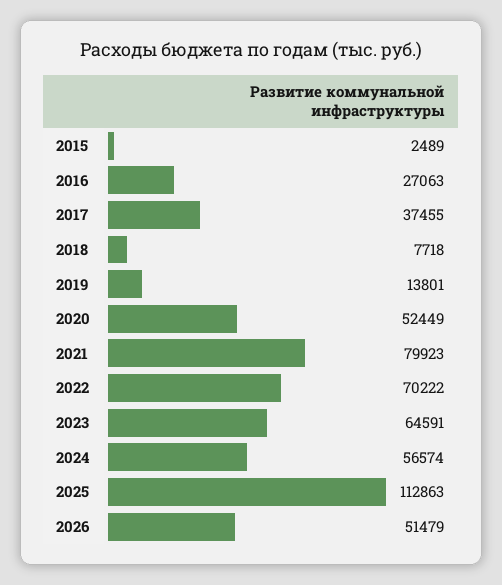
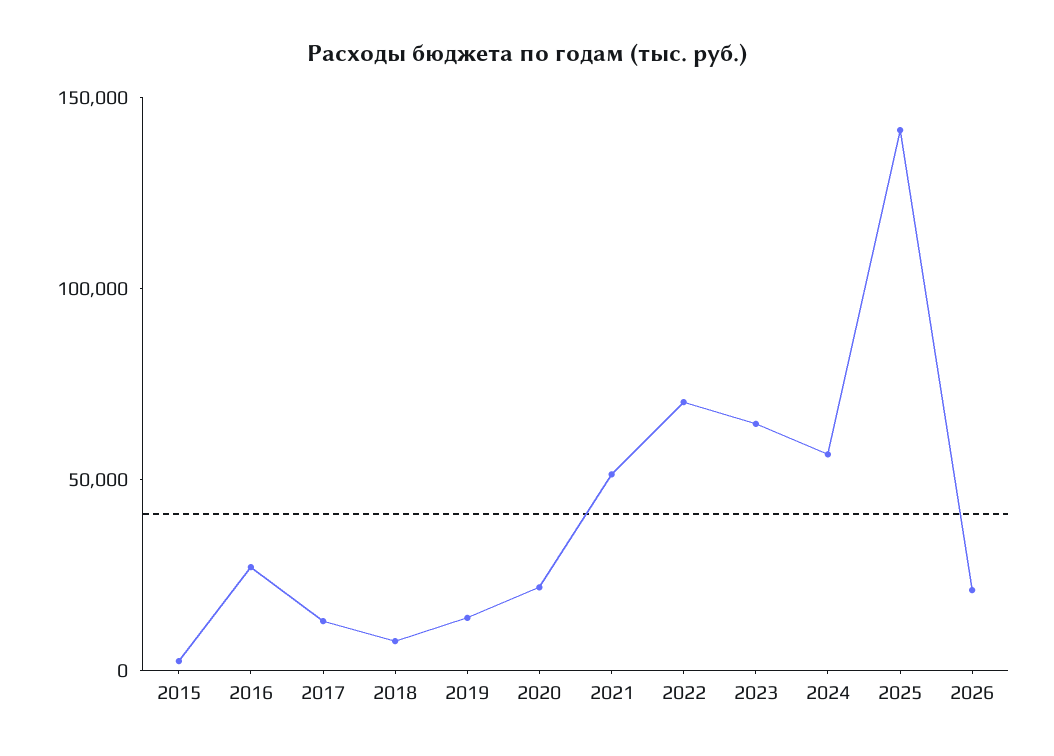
  {
    "2015": 2489,
    "2016": 27063,
-   "2017": 37455,
+   "2017": 10000,
    "2018": 7718,
    "2019": 13801,
-   "2020": 52449,
+   "2020": 20000,
-   "2021": 79923,
+   "2021": 50000,
    "2022": 70222,
    "2023": 64591,
    "2024": 56574,
-   "2025": 112863,
+   "2025": 140000,
-   "2026": 51479
+   "2026": 20000
  }

